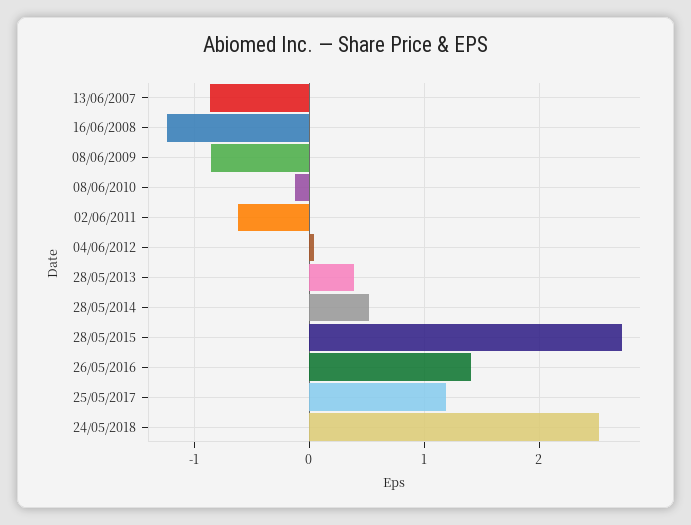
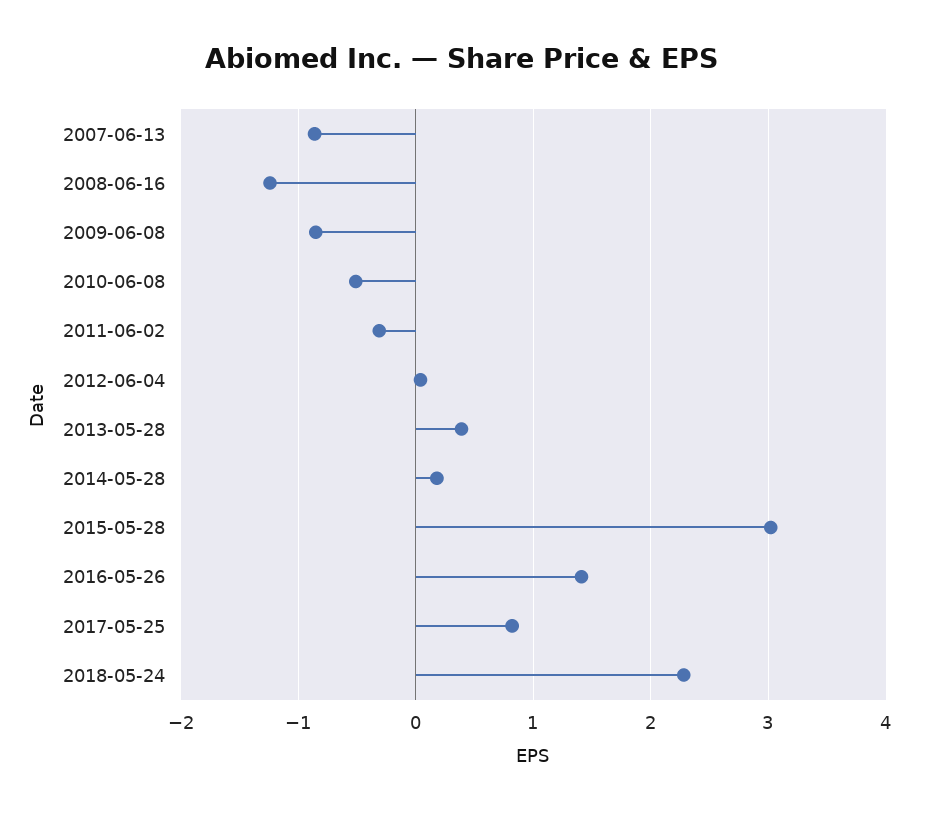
  {
    "13/06/2007": -0.9,
    "16/06/2008": -1.2,
    "08/06/2009": -0.9,
-   "08/06/2010": -0.1,
+   "08/06/2010": -0.5,
-   "02/06/2011": -0.6,
+   "02/06/2011": -0.3,
    "04/06/2012": 0,
    "28/05/2013": 0.4,
-   "28/05/2014": 0.5,
+   "28/05/2014": 0.2,
-   "28/05/2015": 2.7,
+   "28/05/2015": 3,
    "26/05/2016": 1.4,
-   "25/05/2017": 1.2,
+   "25/05/2017": 0.8,
-   "24/05/2018": 2.5
+   "24/05/2018": 2.3
  }

